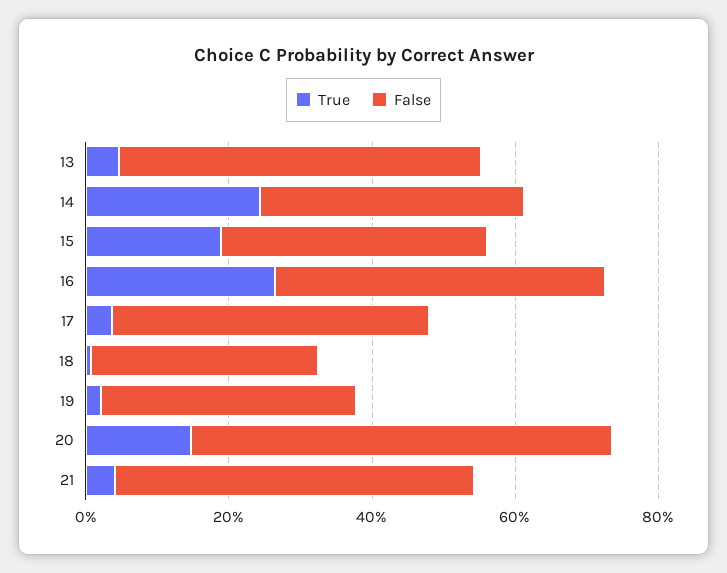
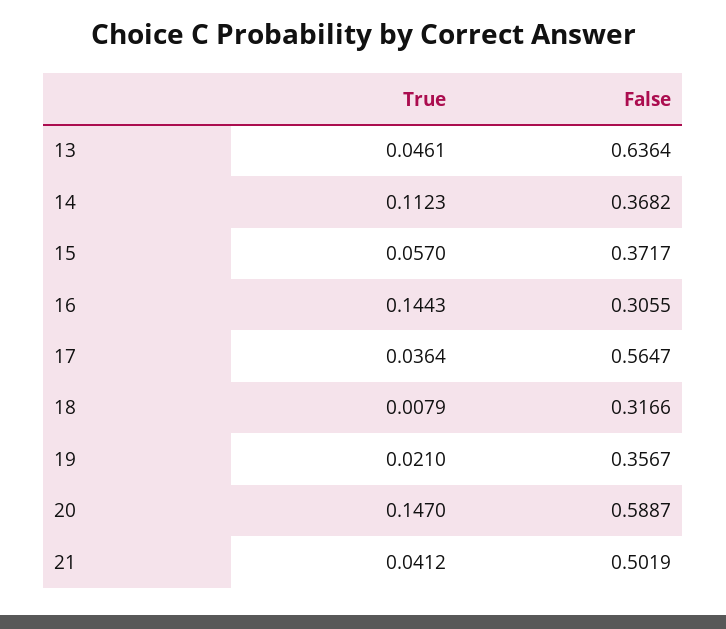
  {
    "True": {
      "13": 0.0461,
-     "14": 0.25,
+     "14": 0.1123,
-     "15": 0.2,
+     "15": 0.057,
-     "16": 0.25,
+     "16": 0.1443,
      "17": 0.0364,
      "18": 0.0079,
      "19": 0.021,
      "20": 0.147,
      "21": 0.0412
    },
    "False": {
-     "13": 0.5,
+     "13": 0.6364,
      "14": 0.3682,
      "15": 0.3717,
-     "16": 0.45,
+     "16": 0.3055,
-     "17": 0.45,
+     "17": 0.5647,
      "18": 0.3166,
      "19": 0.3567,
      "20": 0.5887,
      "21": 0.5019
    }
  }

